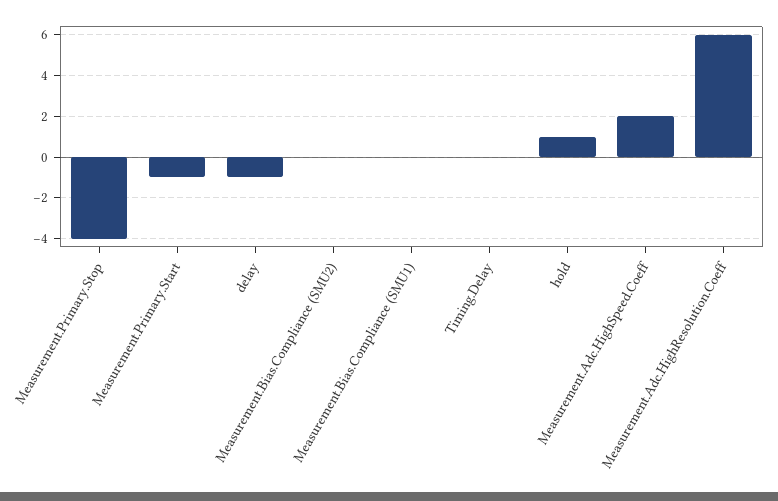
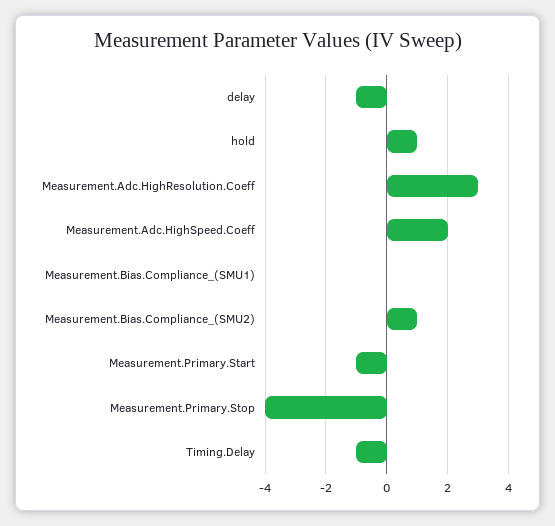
  {
    "Measurement.Primary.Stop": -4,
    "Measurement.Primary.Start": -1,
    "delay": -1,
-   "Measurement.Bias.Compliance (SMU2)": 0,
+   "Measurement.Bias.Compliance (SMU2)": 1,
    "Measurement.Bias.Compliance (SMU1)": 0,
-   "Timing.Delay": 0,
+   "Timing.Delay": -1,
    "hold": 1,
    "Measurement.Adc.HighSpeed.Coeff": 2,
-   "Measurement.Adc.HighResolution.Coeff": 6
+   "Measurement.Adc.HighResolution.Coeff": 3
  }

